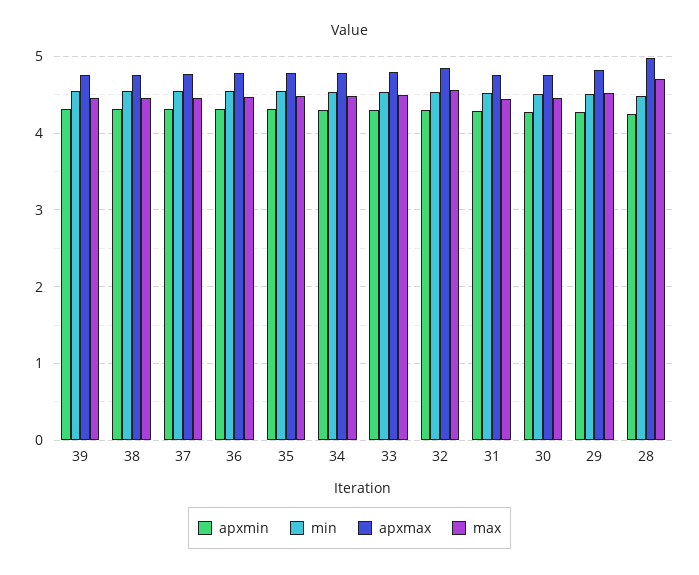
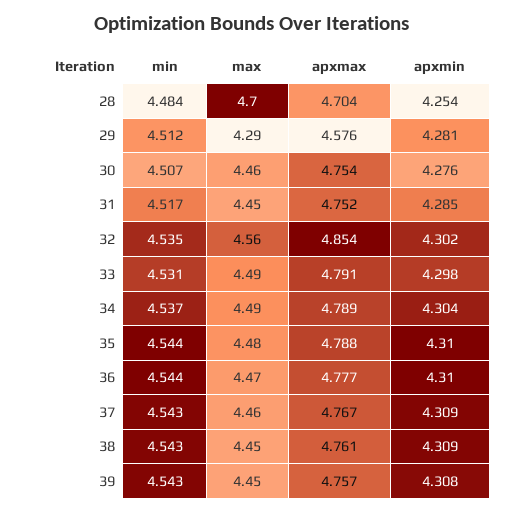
  {
    "apxmin": {
      "39": 4.308,
      "38": 4.309,
      "37": 4.309,
      "36": 4.31,
      "35": 4.31,
      "34": 4.304,
      "33": 4.298,
      "32": 4.302,
      "31": 4.285,
      "30": 4.276,
      "29": 4.281,
      "28": 4.254
    },
    "min": {
      "39": 4.543,
      "38": 4.543,
      "37": 4.543,
      "36": 4.544,
      "35": 4.544,
      "34": 4.537,
      "33": 4.531,
      "32": 4.535,
      "31": 4.517,
      "30": 4.507,
      "29": 4.512,
      "28": 4.484
    },
    "apxmax": {
      "39": 4.757,
      "38": 4.761,
      "37": 4.767,
      "36": 4.777,
      "35": 4.788,
      "34": 4.789,
      "33": 4.791,
      "32": 4.854,
      "31": 4.752,
      "30": 4.754,
-     "29": 4.8,
+     "29": 4.576,
-     "28": 5
+     "28": 4.704
    },
    "max": {
      "39": 4.45,
      "38": 4.45,
      "37": 4.46,
      "36": 4.47,
      "35": 4.48,
      "34": 4.49,
      "33": 4.49,
      "32": 4.56,
      "31": 4.45,
      "30": 4.46,
-     "29": 4.5,
+     "29": 4.29,
      "28": 4.7
    }
  }

